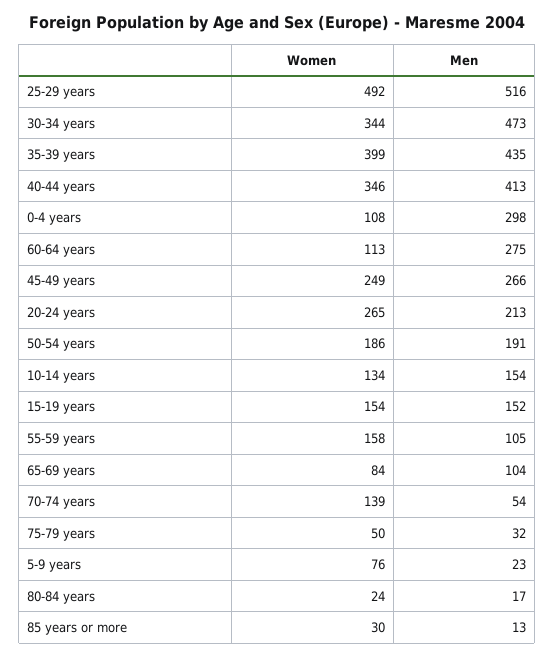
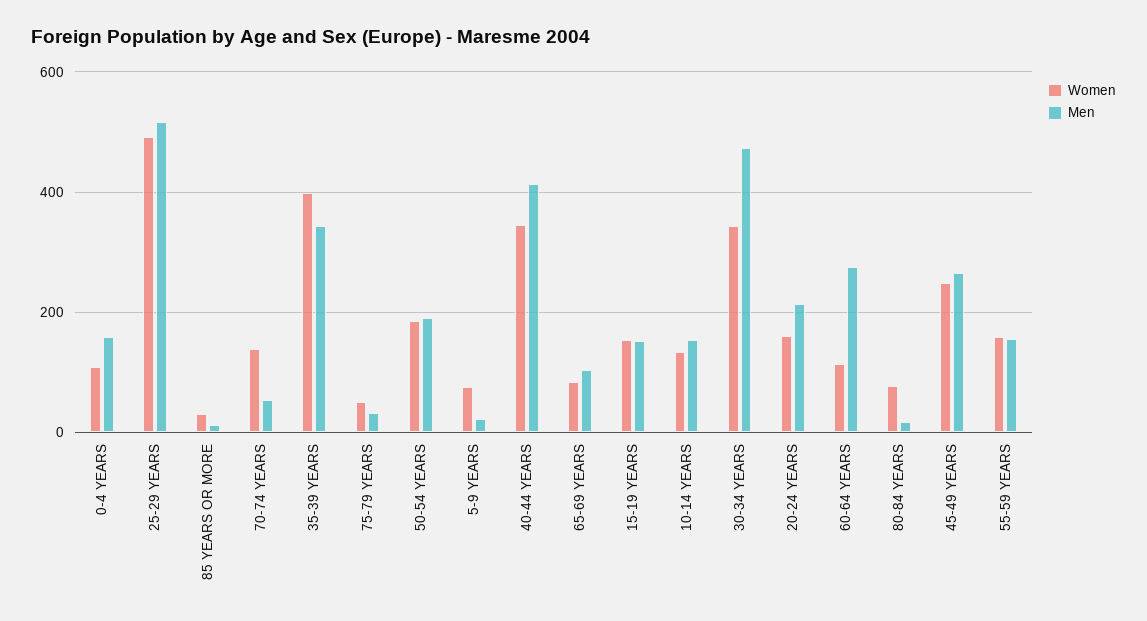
  {
    "Women": {
      "25-29 years": 492,
      "30-34 years": 344,
      "35-39 years": 399,
      "40-44 years": 346,
      "0-4 years": 108,
      "60-64 years": 113,
      "45-49 years": 249,
-     "20-24 years": 265,
+     "20-24 years": 160,
      "50-54 years": 186,
      "10-14 years": 134,
      "15-19 years": 154,
      "55-59 years": 158,
      "65-69 years": 84,
      "70-74 years": 139,
      "75-79 years": 50,
      "5-9 years": 76,
-     "80-84 years": 24,
+     "80-84 years": 80,
      "85 years or more": 30
    },
    "Men": {
      "25-29 years": 516,
      "30-34 years": 473,
-     "35-39 years": 435,
+     "35-39 years": 340,
      "40-44 years": 413,
-     "0-4 years": 298,
+     "0-4 years": 160,
      "60-64 years": 275,
      "45-49 years": 266,
      "20-24 years": 213,
      "50-54 years": 191,
      "10-14 years": 154,
      "15-19 years": 152,
-     "55-59 years": 105,
+     "55-59 years": 160,
      "65-69 years": 104,
      "70-74 years": 54,
      "75-79 years": 32,
      "5-9 years": 23,
      "80-84 years": 17,
      "85 years or more": 13
    }
  }

